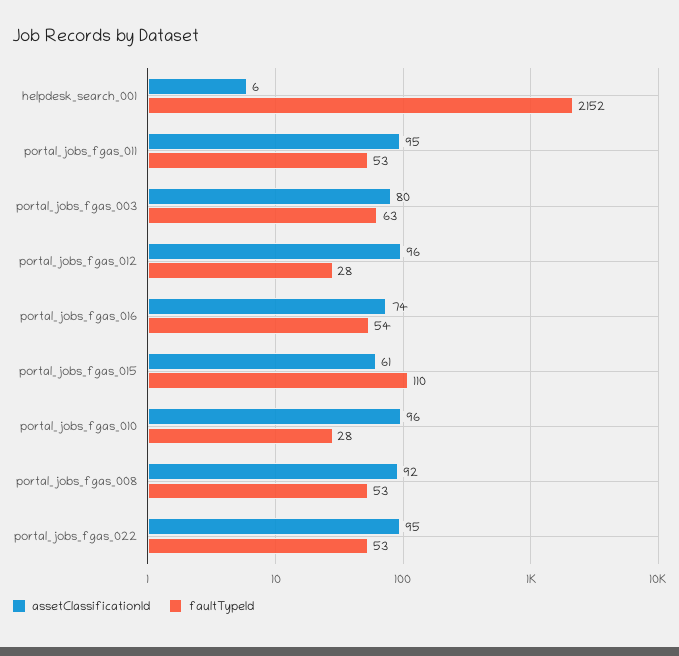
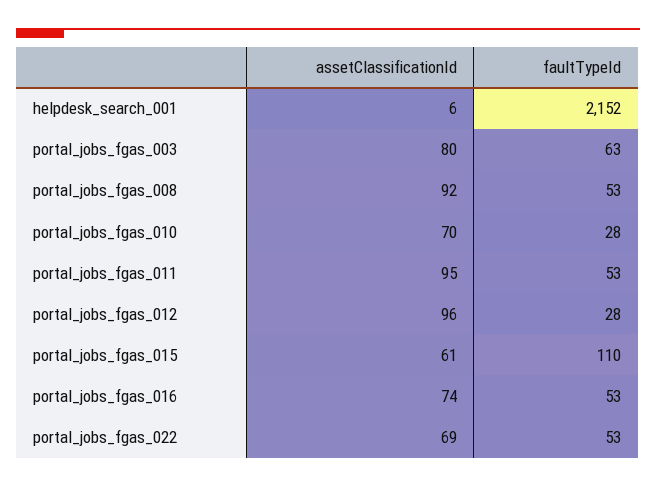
  {
    "assetClassificationId": {
      "helpdesk_search_001": 6,
      "portal_jobs_fgas_011": 95,
      "portal_jobs_fgas_003": 80,
      "portal_jobs_fgas_012": 96,
      "portal_jobs_fgas_016": 74,
      "portal_jobs_fgas_015": 61,
-     "portal_jobs_fgas_010": 96,
+     "portal_jobs_fgas_010": 70,
      "portal_jobs_fgas_008": 92,
-     "portal_jobs_fgas_022": 95
+     "portal_jobs_fgas_022": 69
    },
    "faultTypeId": {
      "helpdesk_search_001": 2152,
      "portal_jobs_fgas_011": 53,
      "portal_jobs_fgas_003": 63,
      "portal_jobs_fgas_012": 28,
-     "portal_jobs_fgas_016": 54,
+     "portal_jobs_fgas_016": 53,
      "portal_jobs_fgas_015": 110,
      "portal_jobs_fgas_010": 28,
      "portal_jobs_fgas_008": 53,
      "portal_jobs_fgas_022": 53
    }
  }

